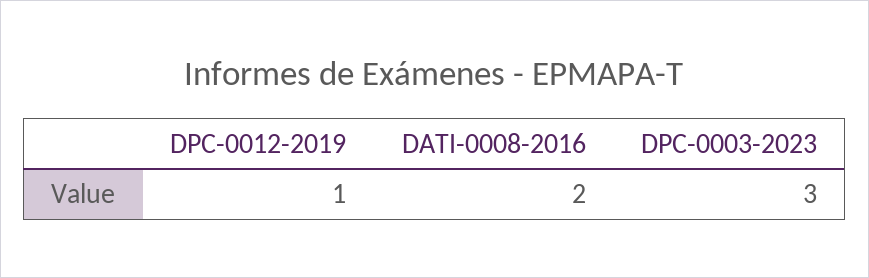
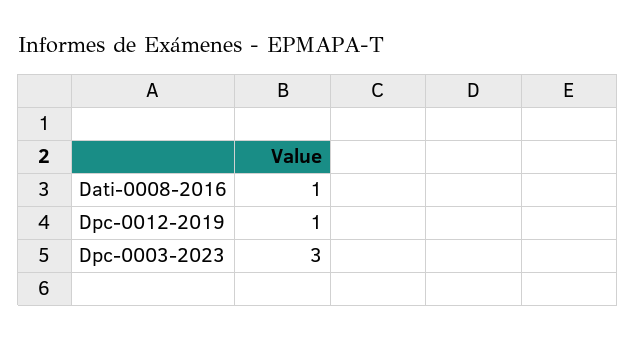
  {
    "DPC-0012-2019": 1,
-   "DATI-0008-2016": 2,
+   "DATI-0008-2016": 1,
    "DPC-0003-2023": 3
  }

